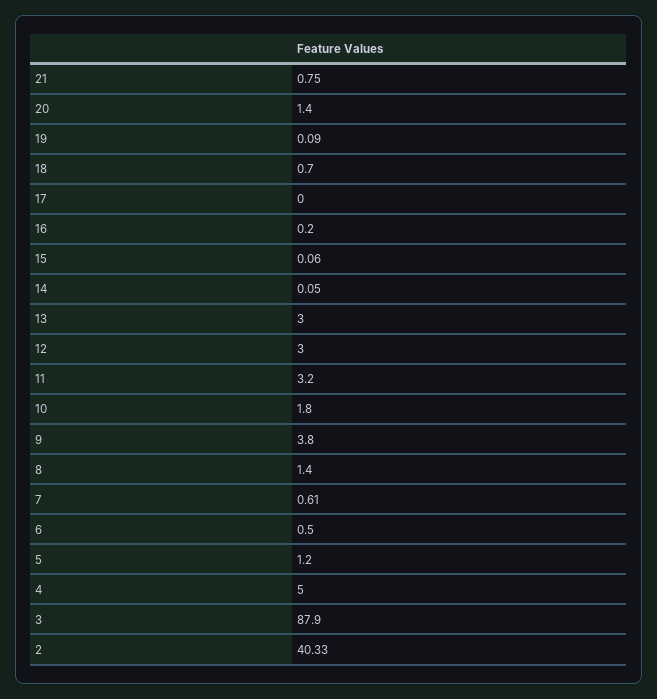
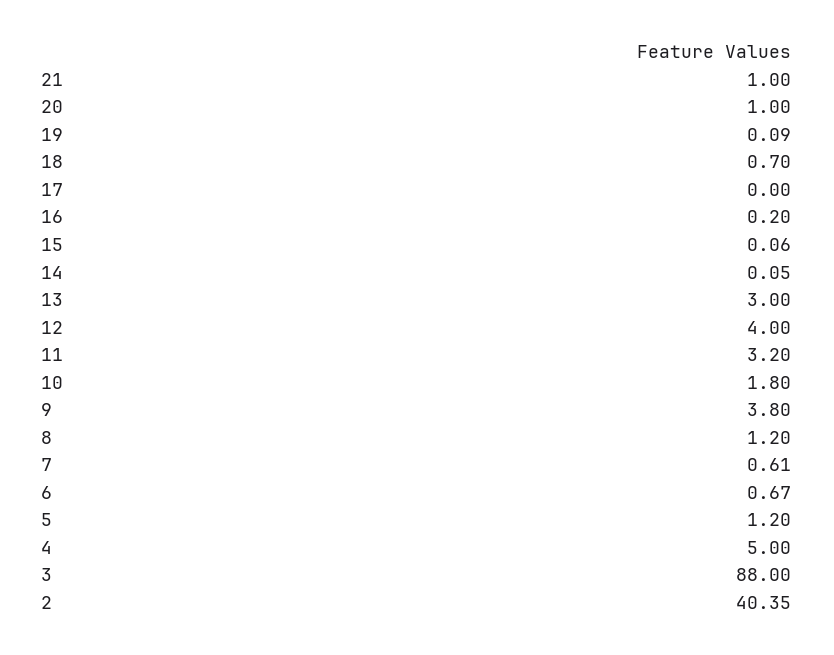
  {
-   "21": 0.75,
+   "21": 1,
-   "20": 1.4,
+   "20": 1,
    "19": 0.09,
    "18": 0.7,
    "17": 0,
    "16": 0.2,
    "15": 0.06,
    "14": 0.05,
    "13": 3,
-   "12": 3,
+   "12": 4,
    "11": 3.2,
    "10": 1.8,
    "9": 3.8,
-   "8": 1.4,
+   "8": 1.2,
    "7": 0.61,
-   "6": 0.5,
+   "6": 0.67,
    "5": 1.2,
    "4": 5,
-   "3": 87.9,
+   "3": 88,
-   "2": 40.33
+   "2": 40.35
  }

